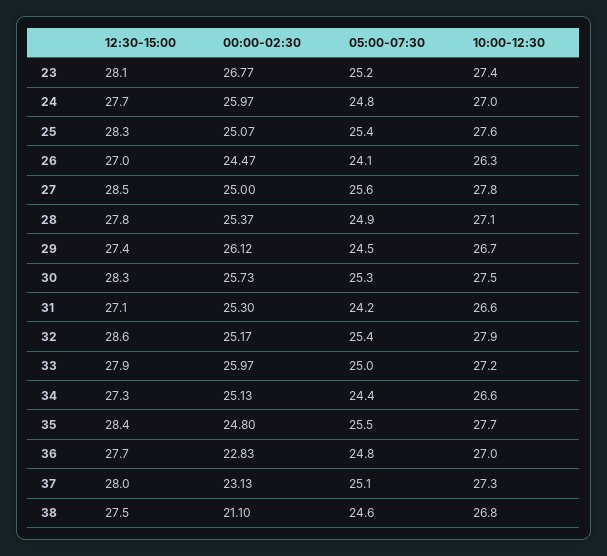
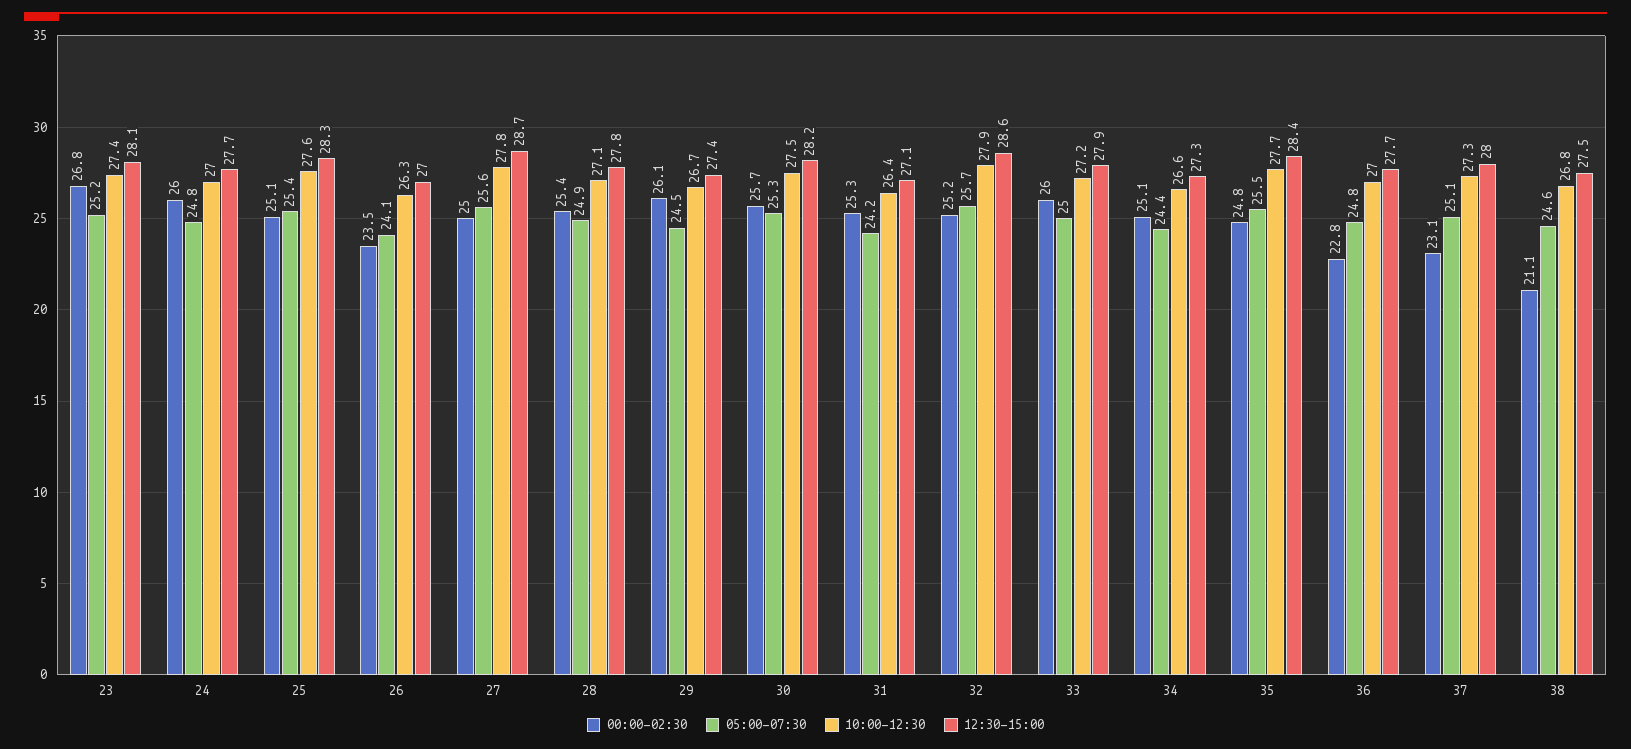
  {
    "12:30-15:00": {
      "23": 28.1,
      "24": 27.7,
      "25": 28.3,
      "26": 27,
-     "27": 28.5,
+     "27": 28.7,
      "28": 27.8,
      "29": 27.4,
-     "30": 28.3,
+     "30": 28.2,
      "31": 27.1,
      "32": 28.6,
      "33": 27.9,
      "34": 27.3,
      "35": 28.4,
      "36": 27.7,
      "37": 28,
      "38": 27.5
    },
    "00:00-02:30": {
      "23": 26.77,
      "24": 25.97,
      "25": 25.07,
-     "26": 24.47,
+     "26": 23.5,
      "27": 25,
      "28": 25.37,
      "29": 26.12,
      "30": 25.73,
      "31": 25.3,
      "32": 25.17,
      "33": 25.97,
      "34": 25.13,
      "35": 24.8,
      "36": 22.83,
      "37": 23.13,
      "38": 21.1
    },
    "05:00-07:30": {
      "23": 25.2,
      "24": 24.8,
      "25": 25.4,
      "26": 24.1,
      "27": 25.6,
      "28": 24.9,
      "29": 24.5,
      "30": 25.3,
      "31": 24.2,
-     "32": 25.4,
+     "32": 25.7,
      "33": 25,
      "34": 24.4,
      "35": 25.5,
      "36": 24.8,
      "37": 25.1,
      "38": 24.6
    },
    "10:00-12:30": {
      "23": 27.4,
      "24": 27,
      "25": 27.6,
      "26": 26.3,
      "27": 27.8,
      "28": 27.1,
      "29": 26.7,
      "30": 27.5,
-     "31": 26.6,
+     "31": 26.4,
      "32": 27.9,
      "33": 27.2,
      "34": 26.6,
      "35": 27.7,
      "36": 27,
      "37": 27.3,
      "38": 26.8
    }
  }

